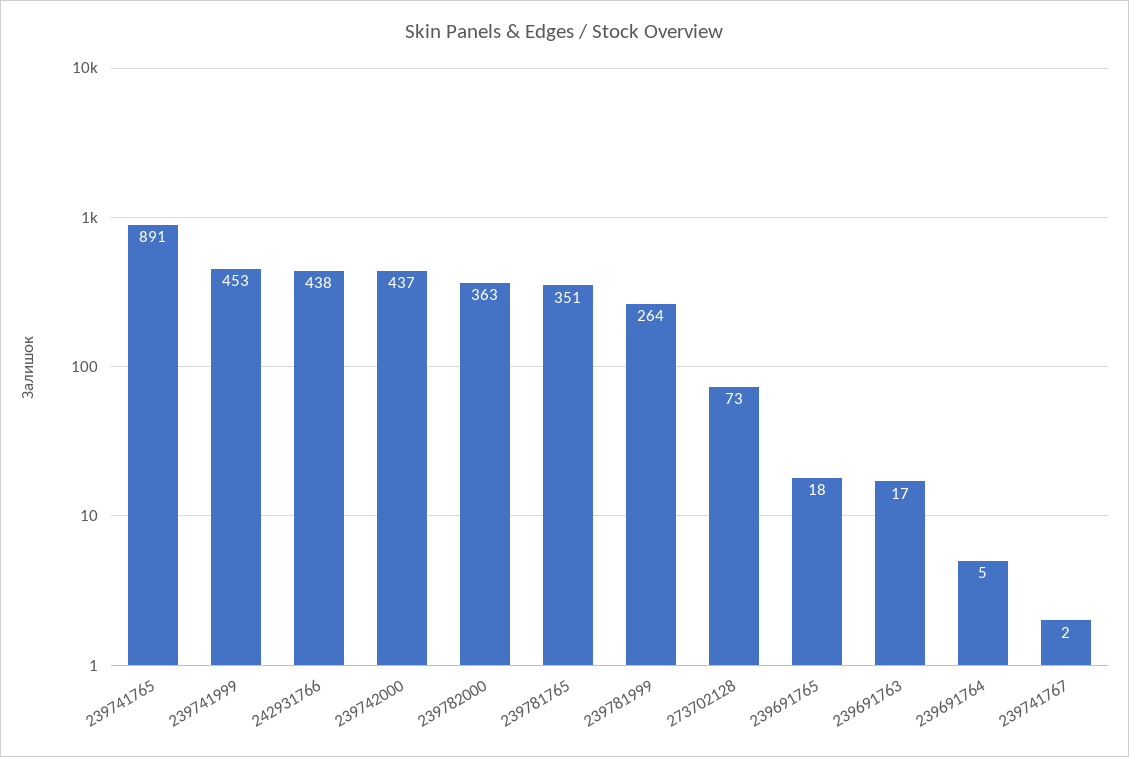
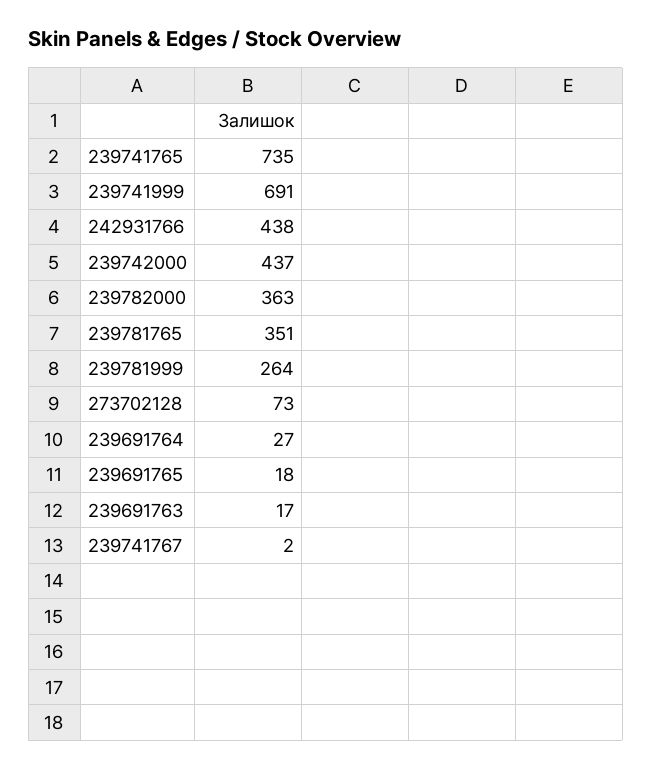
  {
-   "239741765": 891,
+   "239741765": 735,
-   "239741999": 453,
+   "239741999": 691,
    "242931766": 438,
    "239742000": 437,
    "239782000": 363,
    "239781765": 351,
    "239781999": 264,
    "273702128": 73,
    "239691765": 18,
    "239691763": 17,
-   "239691764": 5,
+   "239691764": 27,
    "239741767": 2
  }

